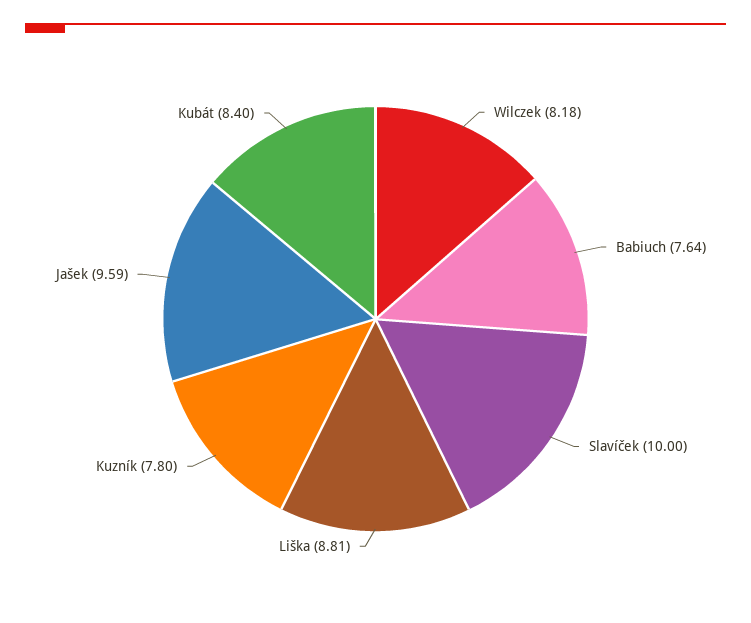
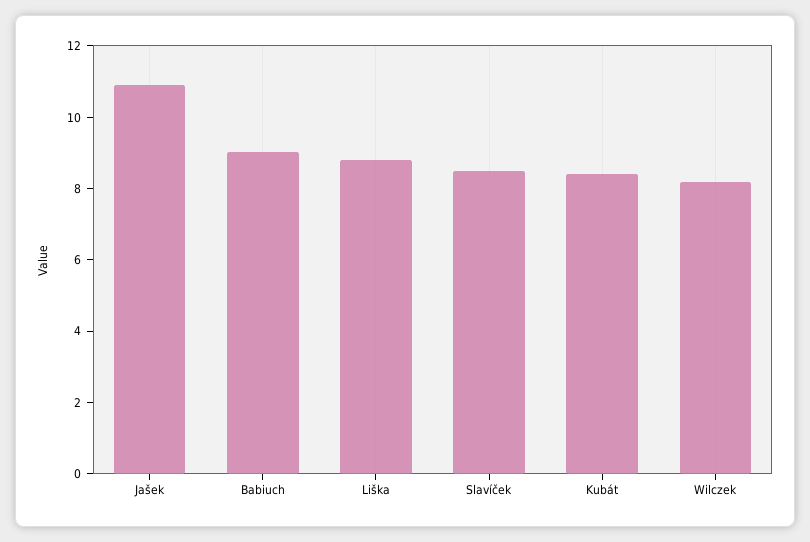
  {
    "Wilczek": 8.18,
-   "Babiuch": 7.64,
+   "Babiuch": 9,
-   "Slavíček": 10,
+   "Slavíček": 8.5,
    "Liška": 8.81,
-   "Kuzník": 7.8,
-   "Jašek": 9.59,
+   "Jašek": 11,
    "Kubát": 8.4
  }

